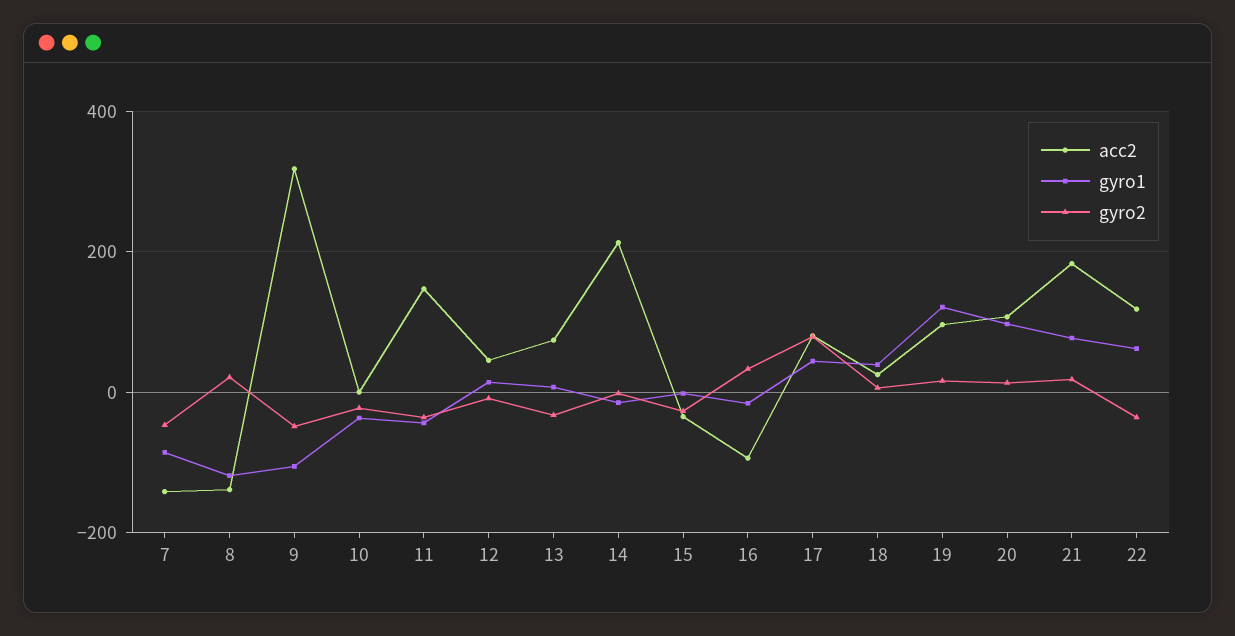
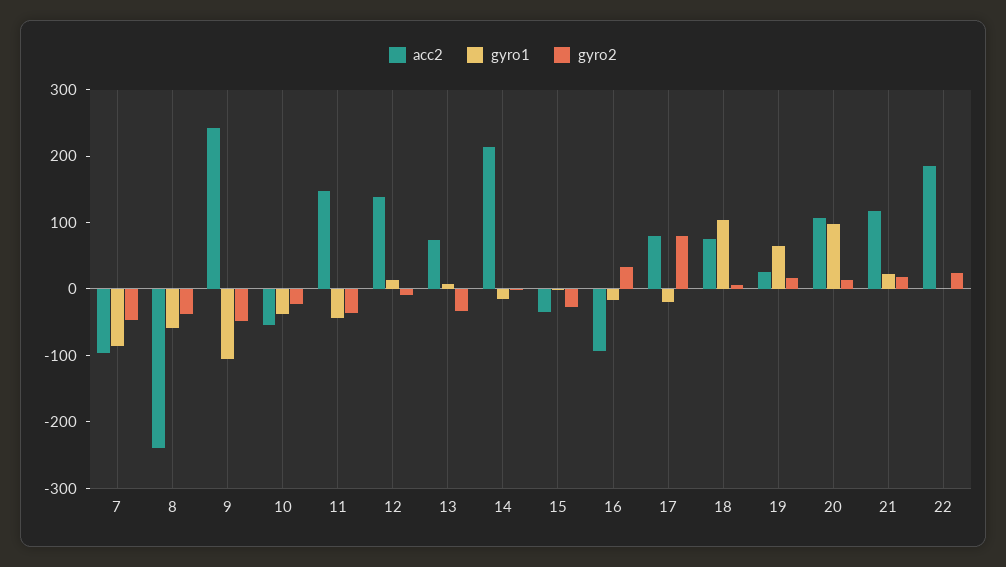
  {
    "acc2": {
-     "7": -140,
+     "7": -100,
-     "8": -140,
+     "8": -240,
-     "9": 320,
+     "9": 240,
-     "10": 0,
+     "10": -60,
      "11": 140,
-     "12": 40,
+     "12": 140,
      "13": 80,
      "14": 220,
      "15": -40,
      "16": -100,
      "17": 80,
-     "18": 20,
+     "18": 80,
-     "19": 100,
+     "19": 20,
      "20": 100,
-     "21": 180,
+     "21": 120,
-     "22": 120
+     "22": 180
    },
    "gyro1": {
      "7": -80,
-     "8": -120,
+     "8": -60,
      "9": -100,
      "10": -40,
      "11": -40,
      "12": 20,
      "13": 0,
      "14": -20,
      "15": 0,
      "16": -20,
-     "17": 40,
+     "17": -20,
-     "18": 40,
+     "18": 100,
-     "19": 120,
+     "19": 60,
      "20": 100,
-     "21": 80,
+     "21": 20,
-     "22": 60
+     "22": 0
    },
    "gyro2": {
      "7": -40,
-     "8": 20,
+     "8": -40,
      "9": -40,
      "10": -20,
      "11": -40,
      "12": 0,
      "13": -40,
      "14": 0,
      "15": -20,
      "16": 40,
      "17": 80,
      "18": 0,
      "19": 20,
      "20": 20,
      "21": 20,
-     "22": -40
+     "22": 20
    }
  }

